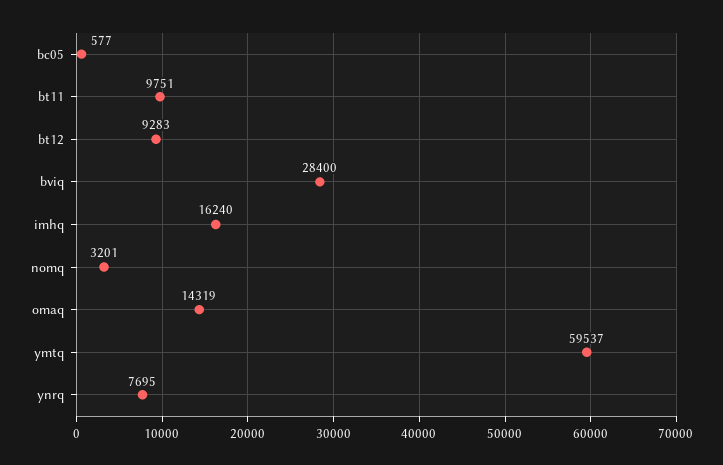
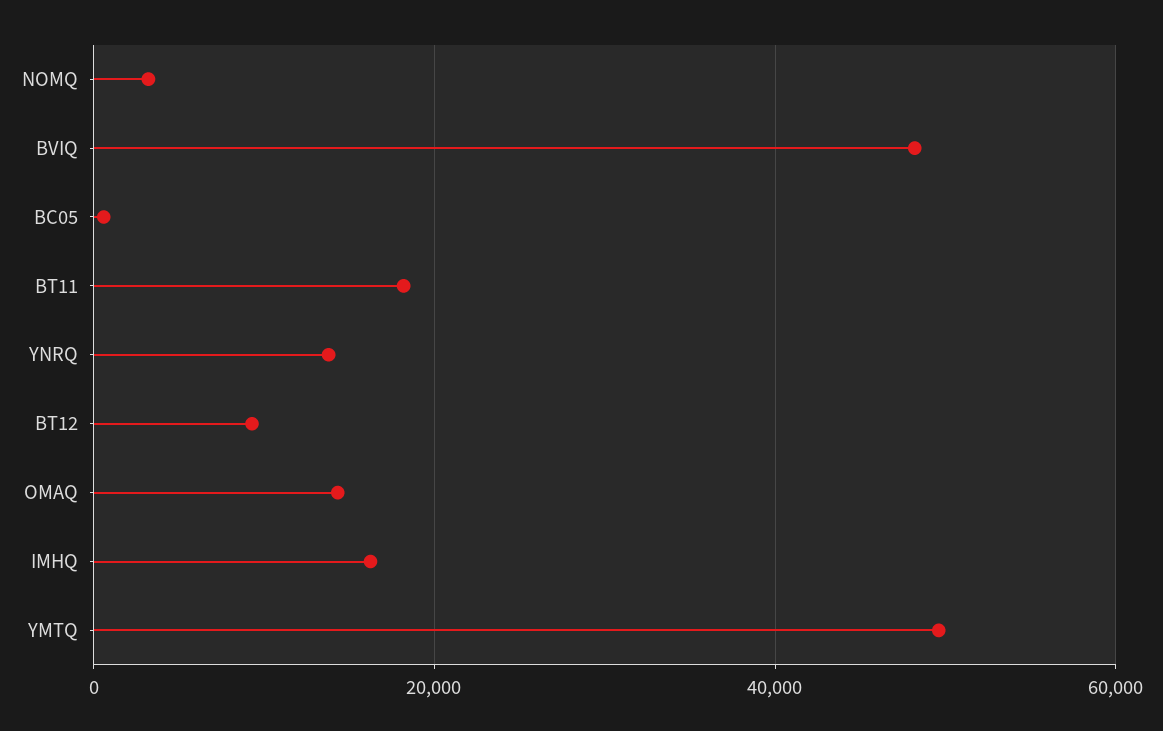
  {
    "bc05": 577,
-   "bt11": 9751,
+   "bt11": 18000,
    "bt12": 9283,
-   "bviq": 28400,
+   "bviq": 48000,
    "imhq": 16240,
    "nomq": 3201,
    "omaq": 14319,
-   "ymtq": 59537,
+   "ymtq": 50000,
-   "ynrq": 7695
+   "ynrq": 14000
  }

